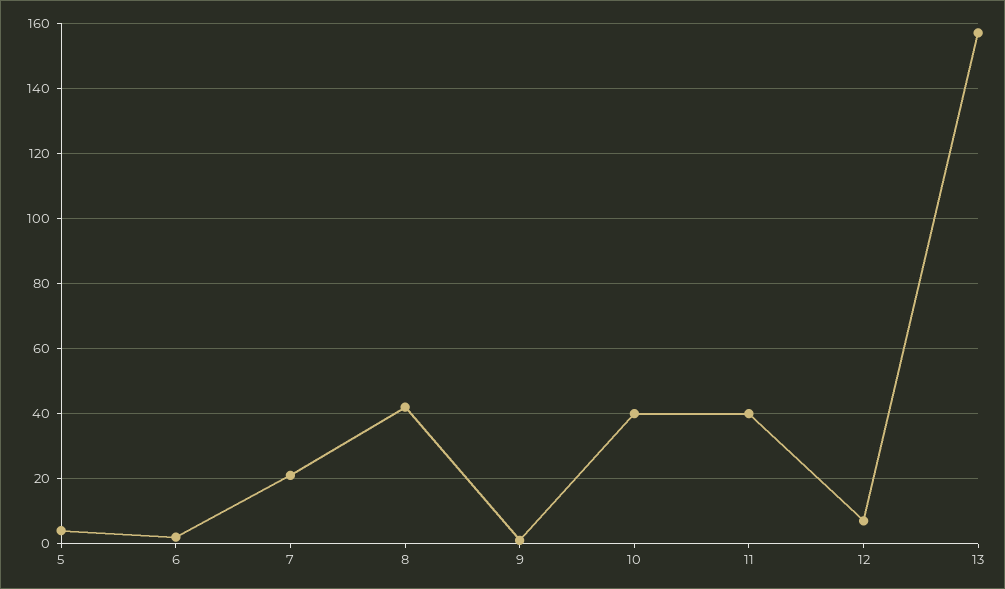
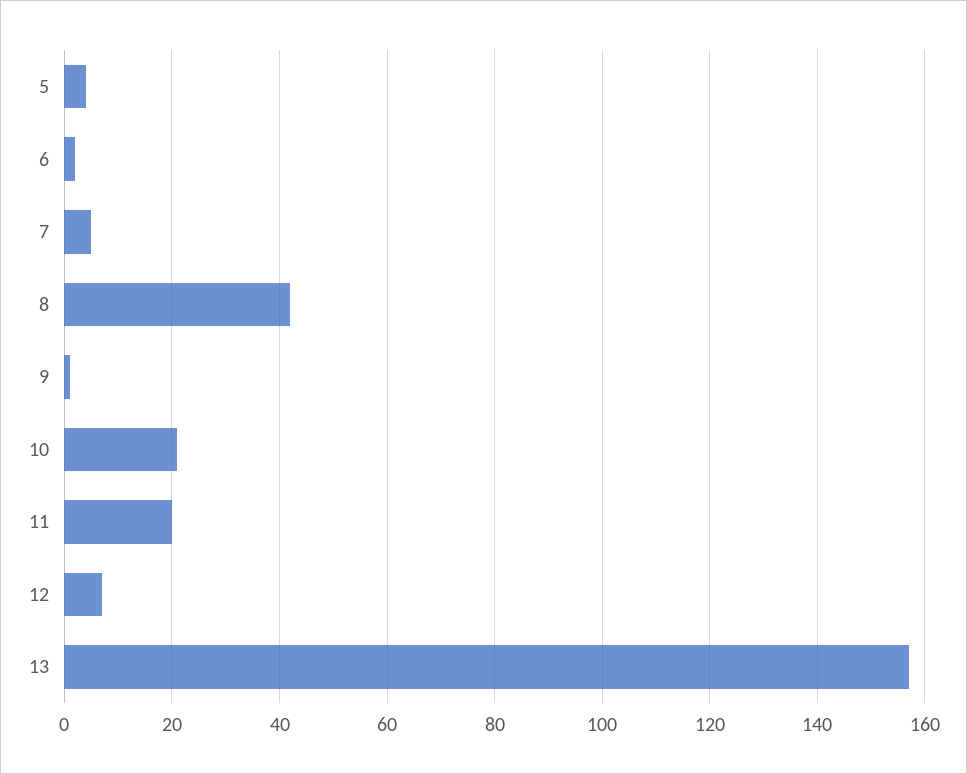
  {
    "5": 5,
    "6": 0,
-   "7": 20,
+   "7": 5,
    "8": 40,
    "9": 0,
-   "10": 40,
+   "10": 20,
-   "11": 40,
+   "11": 20,
    "12": 5,
    "13": 155
  }

